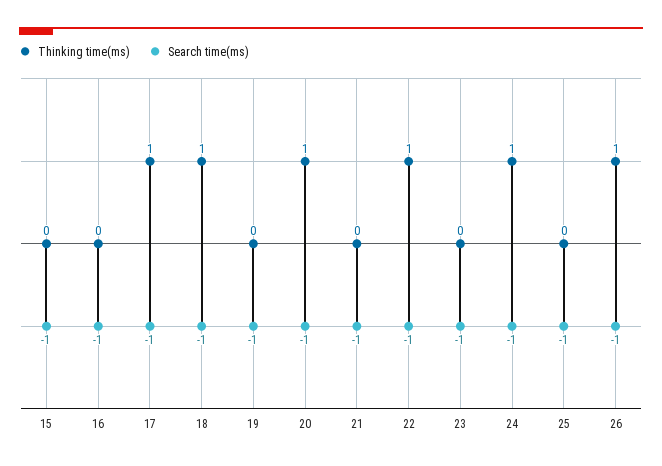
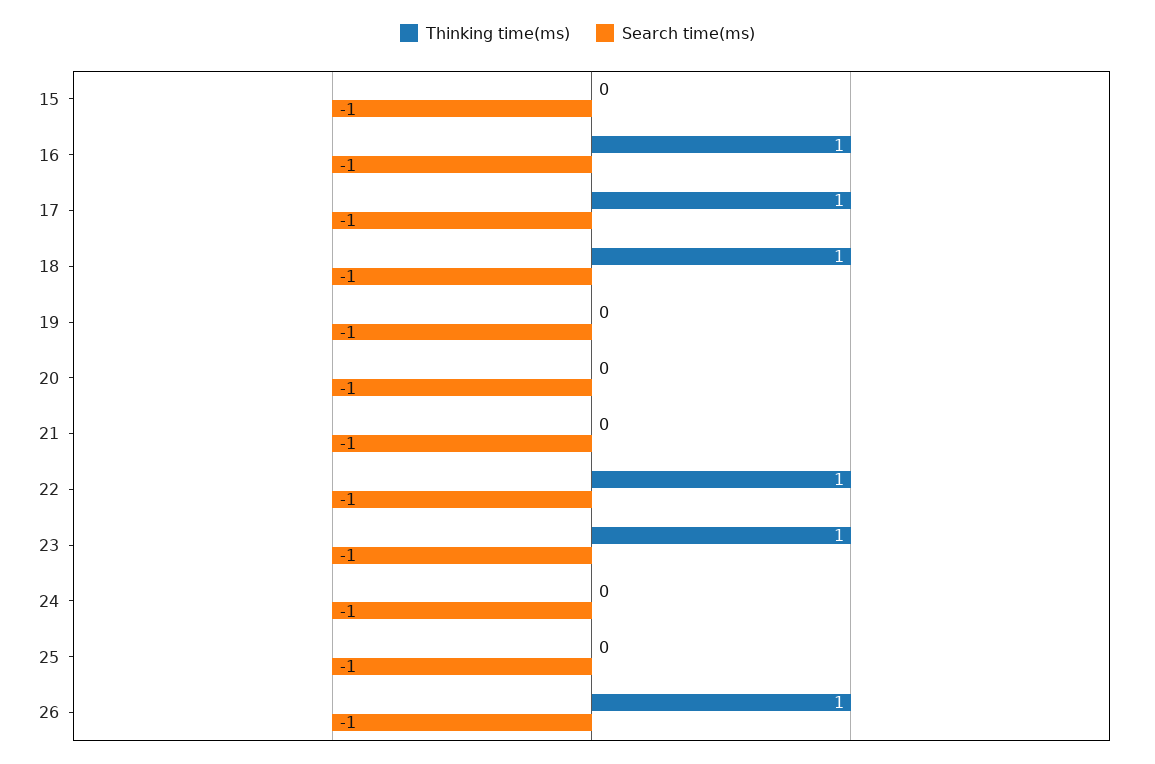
  {
    "Thinking time(ms)": {
      "15": 0,
-     "16": 0,
+     "16": 1,
      "17": 1,
      "18": 1,
      "19": 0,
-     "20": 1,
+     "20": 0,
      "21": 0,
      "22": 1,
-     "23": 0,
+     "23": 1,
-     "24": 1,
+     "24": 0,
      "25": 0,
      "26": 1
    },
    "Search time(ms)": {
      "15": -1,
      "16": -1,
      "17": -1,
      "18": -1,
      "19": -1,
      "20": -1,
      "21": -1,
      "22": -1,
      "23": -1,
      "24": -1,
      "25": -1,
      "26": -1
    }
  }

